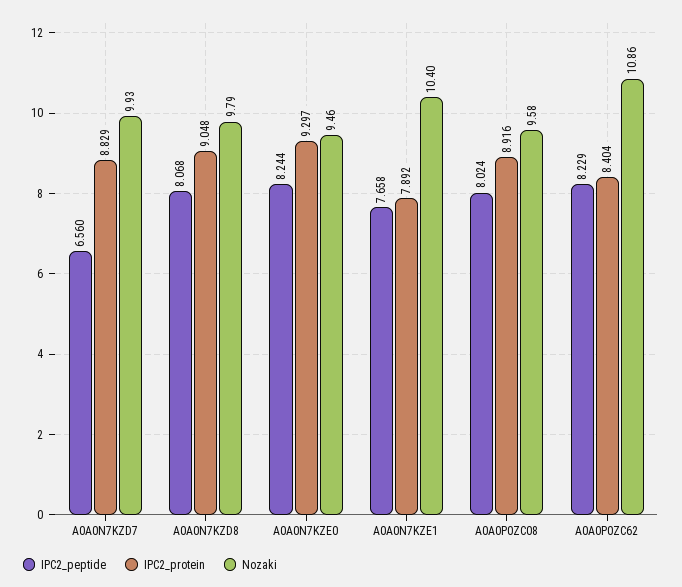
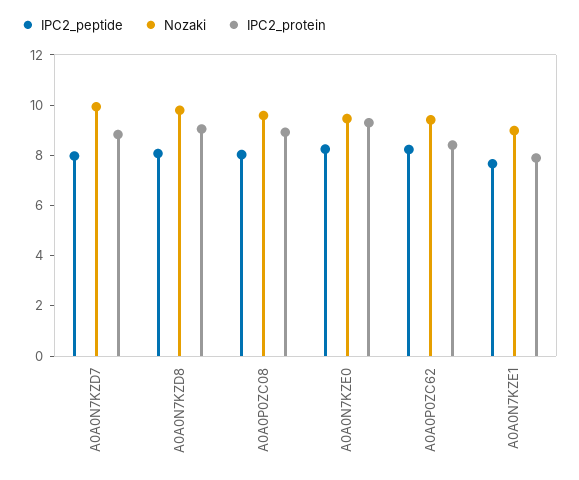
  {
    "IPC2_peptide": {
-     "A0A0N7KZD7": 6.56,
+     "A0A0N7KZD7": 8,
      "A0A0N7KZD8": 8.068,
      "A0A0N7KZE0": 8.244,
      "A0A0N7KZE1": 7.658,
      "A0A0P0ZC08": 8.024,
      "A0A0P0ZC62": 8.229
    },
    "IPC2_protein": {
      "A0A0N7KZD7": 8.829,
      "A0A0N7KZD8": 9.048,
      "A0A0N7KZE0": 9.297,
      "A0A0N7KZE1": 7.892,
      "A0A0P0ZC08": 8.916,
      "A0A0P0ZC62": 8.404
    },
    "Nozaki": {
      "A0A0N7KZD7": 9.93,
      "A0A0N7KZD8": 9.79,
      "A0A0N7KZE0": 9.46,
-     "A0A0N7KZE1": 10.4,
+     "A0A0N7KZE1": 9,
      "A0A0P0ZC08": 9.58,
-     "A0A0P0ZC62": 10.86
+     "A0A0P0ZC62": 9.5
    }
  }

